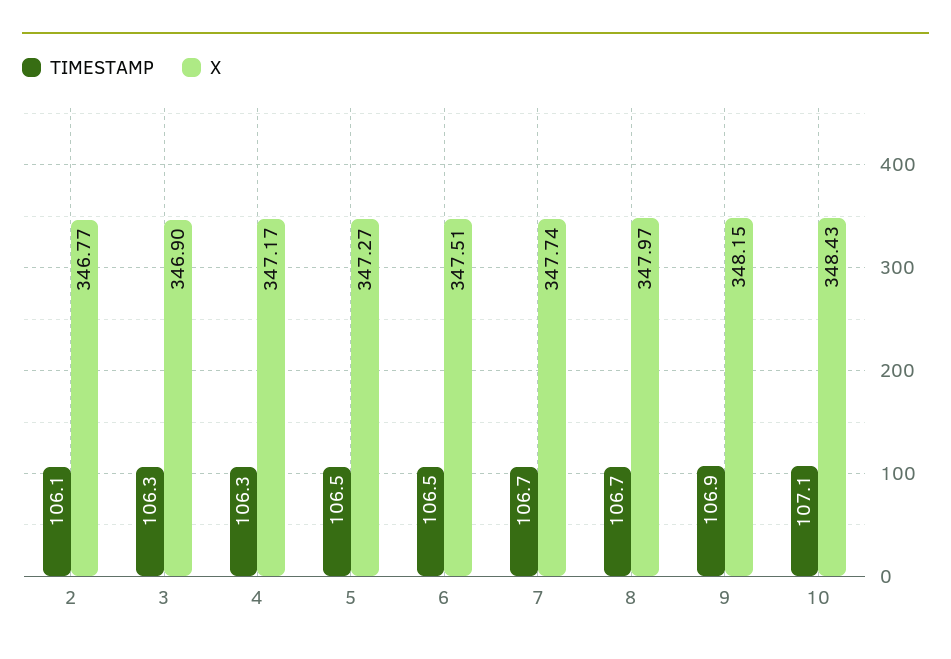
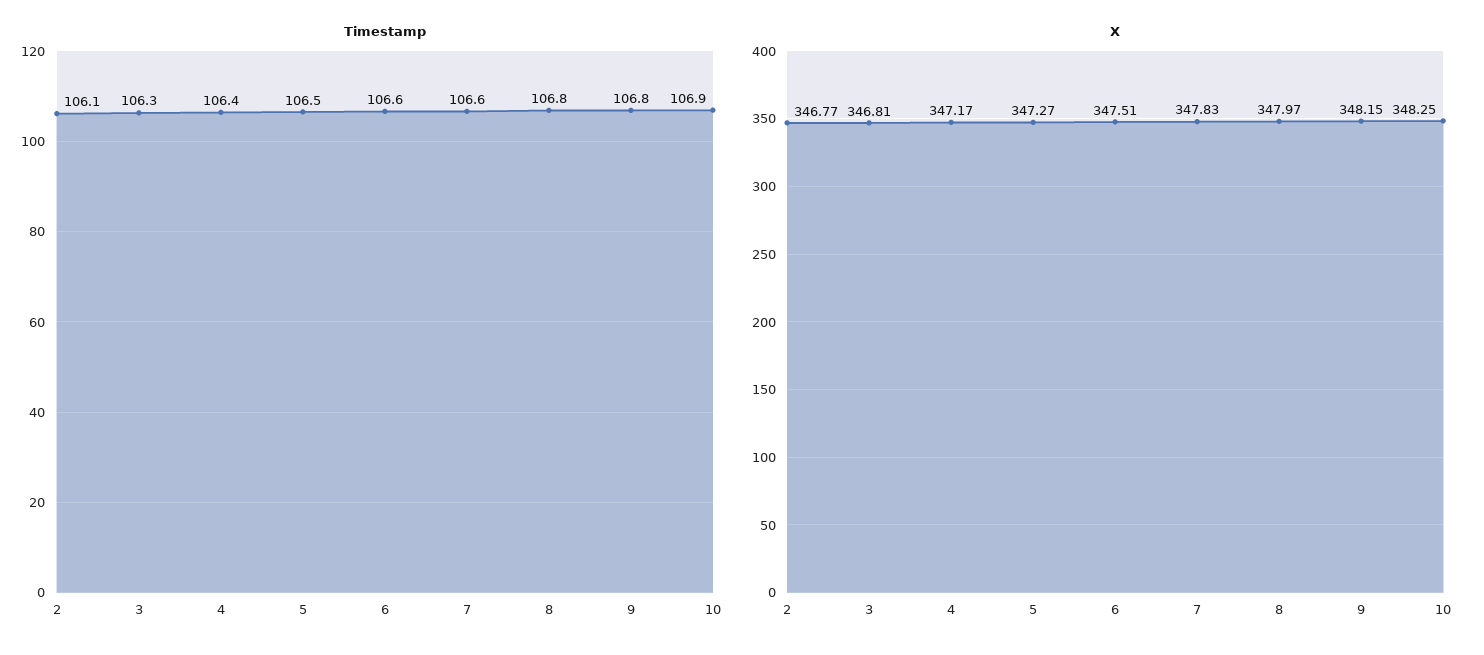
  {
    "TIMESTAMP": {
      "2": 106.1,
      "3": 106.3,
-     "4": 106.3,
+     "4": 106.4,
      "5": 106.5,
-     "6": 106.5,
+     "6": 106.6,
-     "7": 106.7,
+     "7": 106.6,
-     "8": 106.7,
+     "8": 106.8,
-     "9": 106.9,
+     "9": 106.8,
-     "10": 107.1
+     "10": 106.9
    },
    "X": {
      "2": 346.77,
-     "3": 346.9,
+     "3": 346.81,
      "4": 347.17,
      "5": 347.27,
      "6": 347.51,
-     "7": 347.74,
+     "7": 347.83,
      "8": 347.97,
      "9": 348.15,
-     "10": 348.43
+     "10": 348.25
    }
  }

